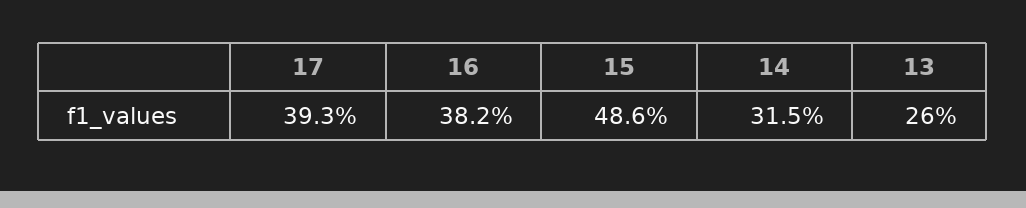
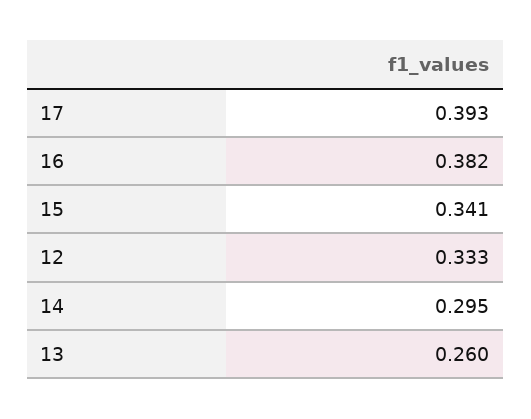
  {
    "17": 0.393,
    "16": 0.382,
-   "15": 0.486,
+   "15": 0.341,
-   "14": 0.315,
+   "14": 0.295,
-   "13": 0.26
+   "13": 0.26,
+   "12": 0.333
  }

